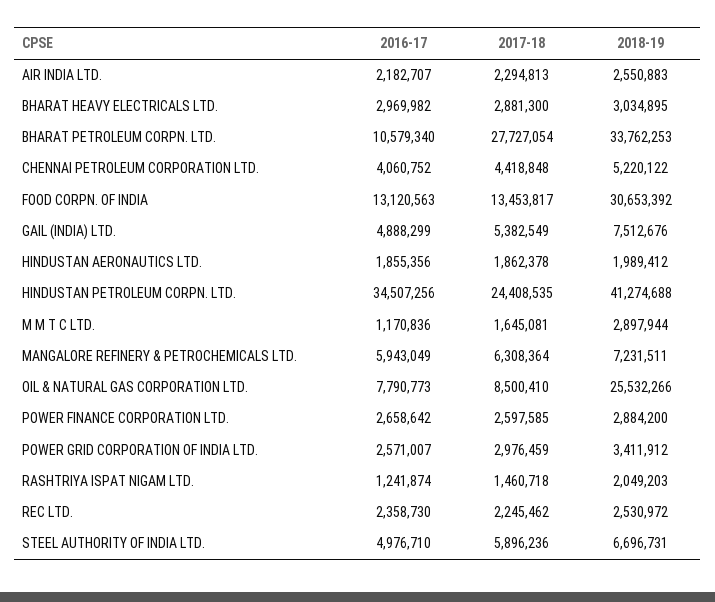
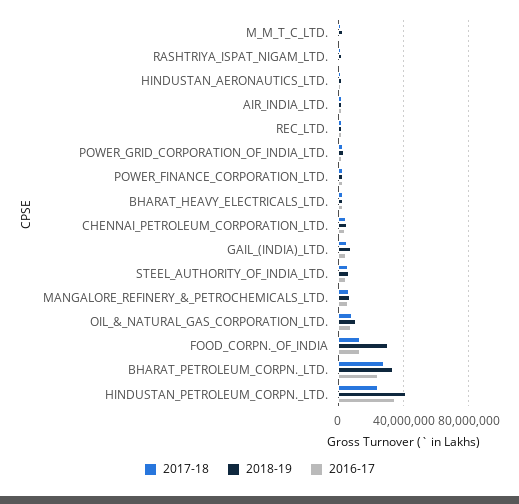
  {
    "2016-17": {
      "AIR INDIA LTD.": 2182707,
      "BHARAT HEAVY ELECTRICALS LTD.": 2969982,
-     "BHARAT PETROLEUM CORPN. LTD.": 10579340,
+     "BHARAT PETROLEUM CORPN. LTD.": 25000000,
      "CHENNAI PETROLEUM CORPORATION LTD.": 4060752,
      "FOOD CORPN. OF INDIA": 13120563,
      "GAIL (INDIA) LTD.": 4888299,
      "HINDUSTAN AERONAUTICS LTD.": 1855356,
      "HINDUSTAN PETROLEUM CORPN. LTD.": 34507256,
      "M M T C LTD.": 1170836,
      "MANGALORE REFINERY & PETROCHEMICALS LTD.": 5943049,
      "OIL & NATURAL GAS CORPORATION LTD.": 7790773,
      "POWER FINANCE CORPORATION LTD.": 2658642,
      "POWER GRID CORPORATION OF INDIA LTD.": 2571007,
      "RASHTRIYA ISPAT NIGAM LTD.": 1241874,
      "REC LTD.": 2358730,
      "STEEL AUTHORITY OF INDIA LTD.": 4976710
    },
    "2017-18": {
      "AIR INDIA LTD.": 2294813,
      "BHARAT HEAVY ELECTRICALS LTD.": 2881300,
      "BHARAT PETROLEUM CORPN. LTD.": 27727054,
      "CHENNAI PETROLEUM CORPORATION LTD.": 4418848,
      "FOOD CORPN. OF INDIA": 13453817,
      "GAIL (INDIA) LTD.": 5382549,
      "HINDUSTAN AERONAUTICS LTD.": 1862378,
      "HINDUSTAN PETROLEUM CORPN. LTD.": 24408535,
      "M M T C LTD.": 1645081,
      "MANGALORE REFINERY & PETROCHEMICALS LTD.": 6308364,
      "OIL & NATURAL GAS CORPORATION LTD.": 8500410,
      "POWER FINANCE CORPORATION LTD.": 2597585,
      "POWER GRID CORPORATION OF INDIA LTD.": 2976459,
      "RASHTRIYA ISPAT NIGAM LTD.": 1460718,
      "REC LTD.": 2245462,
      "STEEL AUTHORITY OF INDIA LTD.": 5896236
    },
    "2018-19": {
      "AIR INDIA LTD.": 2550883,
      "BHARAT HEAVY ELECTRICALS LTD.": 3034895,
      "BHARAT PETROLEUM CORPN. LTD.": 33762253,
      "CHENNAI PETROLEUM CORPORATION LTD.": 5220122,
      "FOOD CORPN. OF INDIA": 30653392,
      "GAIL (INDIA) LTD.": 7512676,
      "HINDUSTAN AERONAUTICS LTD.": 1989412,
      "HINDUSTAN PETROLEUM CORPN. LTD.": 41274688,
      "M M T C LTD.": 2897944,
      "MANGALORE REFINERY & PETROCHEMICALS LTD.": 7231511,
-     "OIL & NATURAL GAS CORPORATION LTD.": 25532266,
+     "OIL & NATURAL GAS CORPORATION LTD.": 10000000,
      "POWER FINANCE CORPORATION LTD.": 2884200,
      "POWER GRID CORPORATION OF INDIA LTD.": 3411912,
      "RASHTRIYA ISPAT NIGAM LTD.": 2049203,
      "REC LTD.": 2530972,
      "STEEL AUTHORITY OF INDIA LTD.": 6696731
    }
  }

